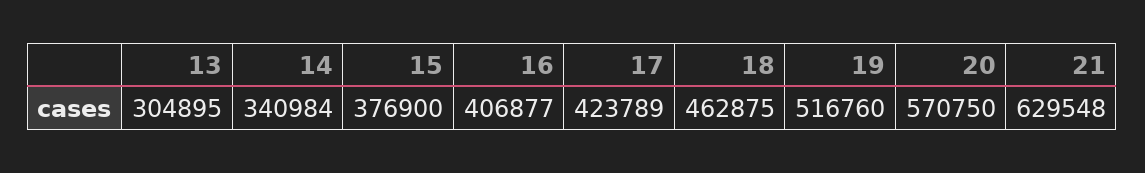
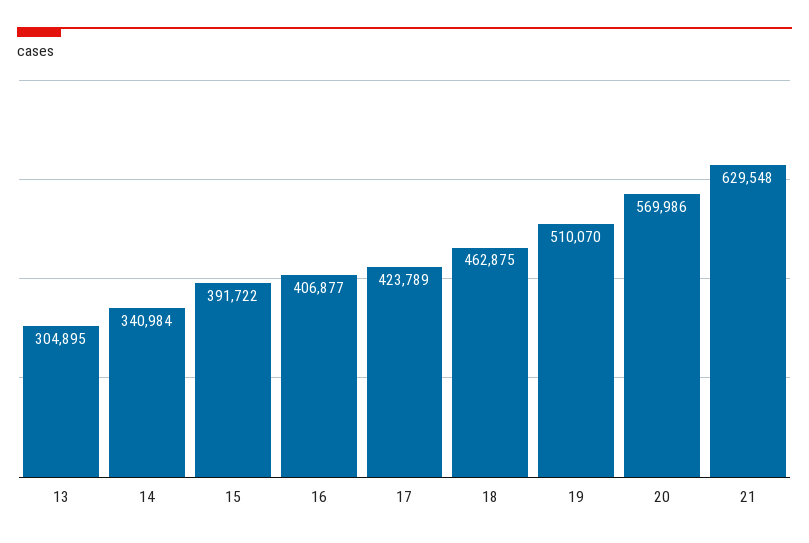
  {
    "13": 304895,
    "14": 340984,
-   "15": 376900,
+   "15": 391722,
    "16": 406877,
    "17": 423789,
    "18": 462875,
-   "19": 516760,
+   "19": 510070,
-   "20": 570750,
+   "20": 569986,
    "21": 629548
  }

